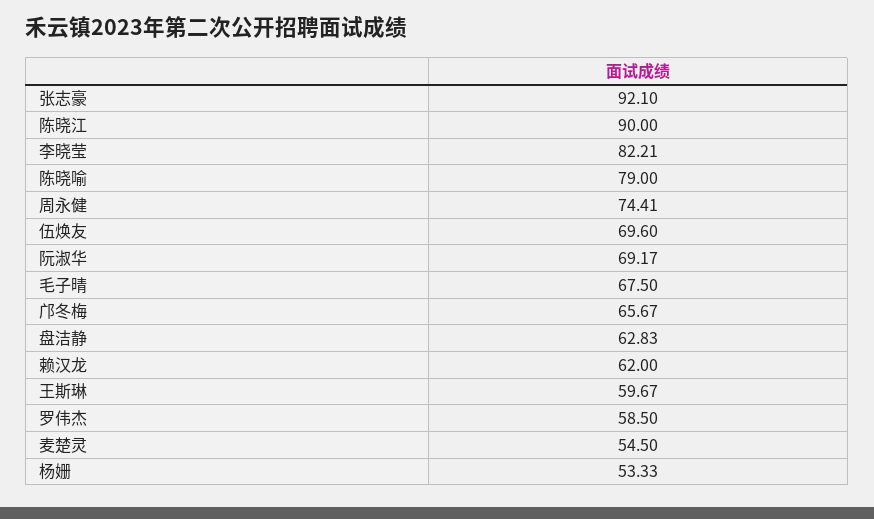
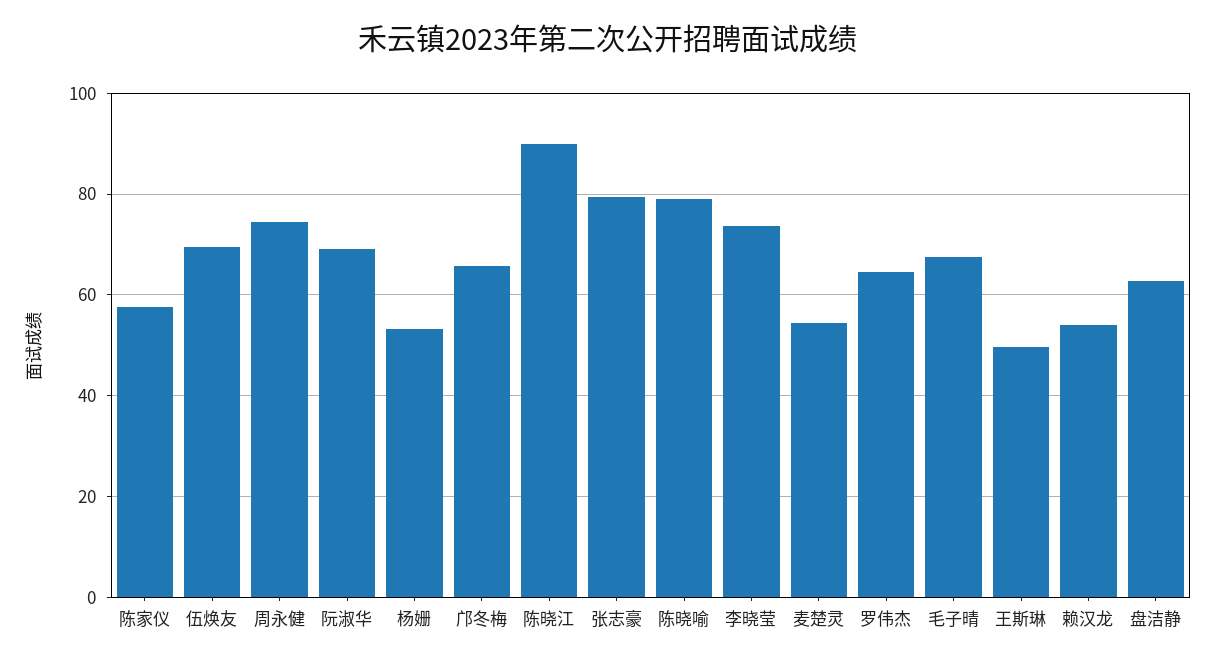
  {
-   "张志豪": 92.1,
+   "张志豪": 80,
    "陈晓江": 90,
-   "李晓莹": 82.21,
+   "李晓莹": 74,
    "陈晓喻": 79,
    "周永健": 74.41,
    "伍焕友": 69.6,
    "阮淑华": 69.17,
    "毛子晴": 67.5,
    "邝冬梅": 65.67,
    "盘洁静": 62.83,
-   "赖汉龙": 62,
+   "赖汉龙": 54,
-   "王斯琳": 59.67,
+   "王斯琳": 50,
-   "罗伟杰": 58.5,
+   "罗伟杰": 64,
    "麦楚灵": 54.5,
-   "杨姗": 53.33
+   "杨姗": 53.33,
+   "陈家仪": 58
  }

